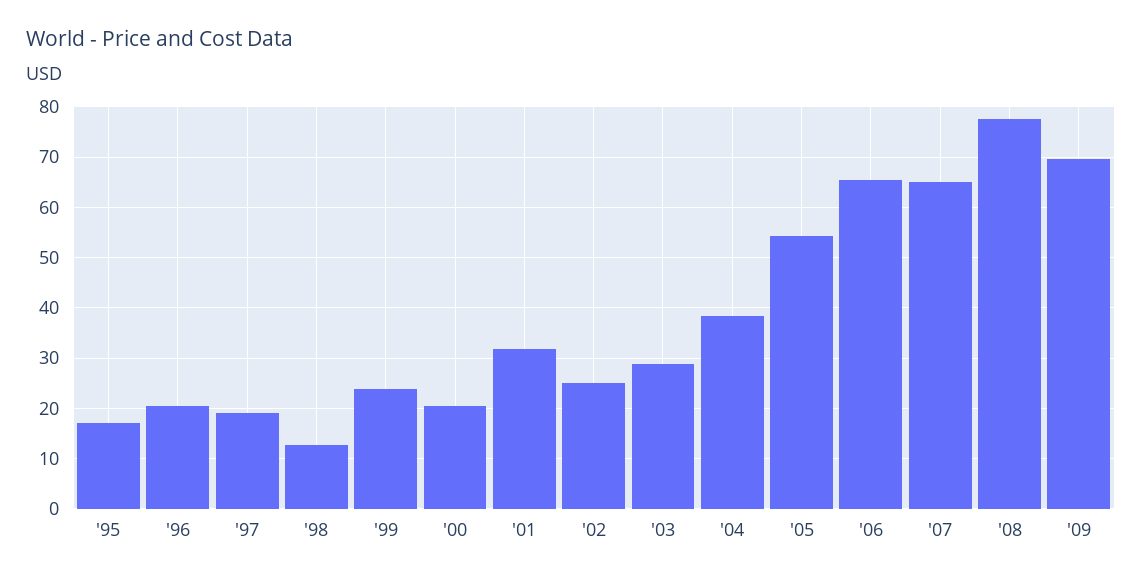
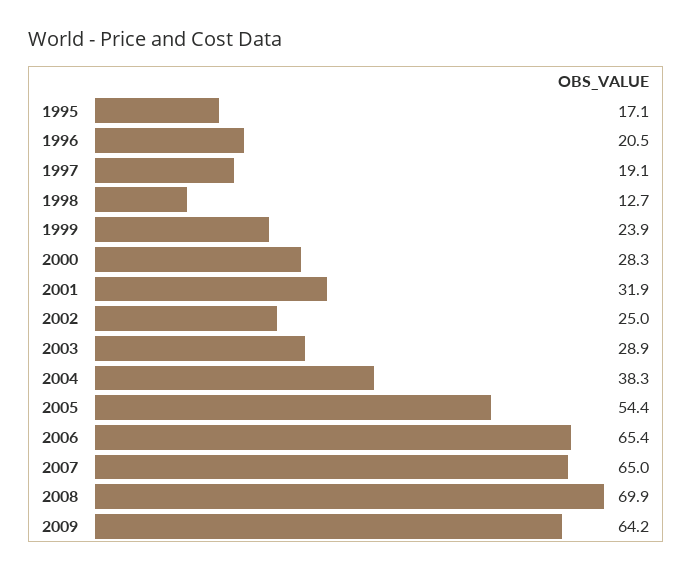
  {
    "'95": 17.1,
    "'96": 20.5,
    "'97": 19.1,
    "'98": 12.7,
    "'99": 23.9,
-   "'00": 20,
+   "'00": 28.3,
    "'01": 31.9,
    "'02": 25,
    "'03": 28.9,
    "'04": 38.3,
    "'05": 54.4,
    "'06": 65.4,
    "'07": 65,
-   "'08": 78,
+   "'08": 69.9,
-   "'09": 70
+   "'09": 64.2
  }

